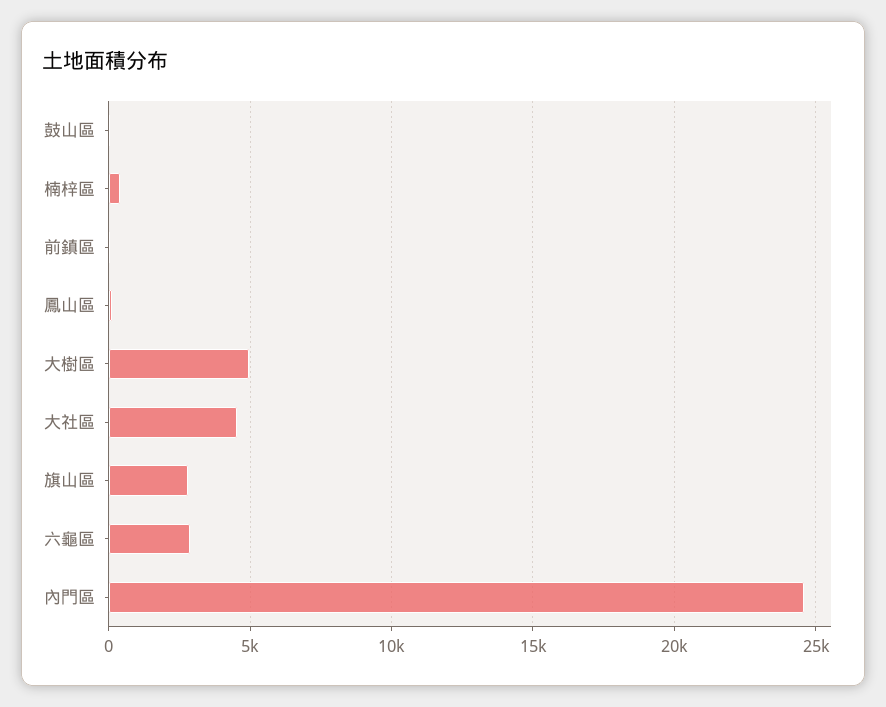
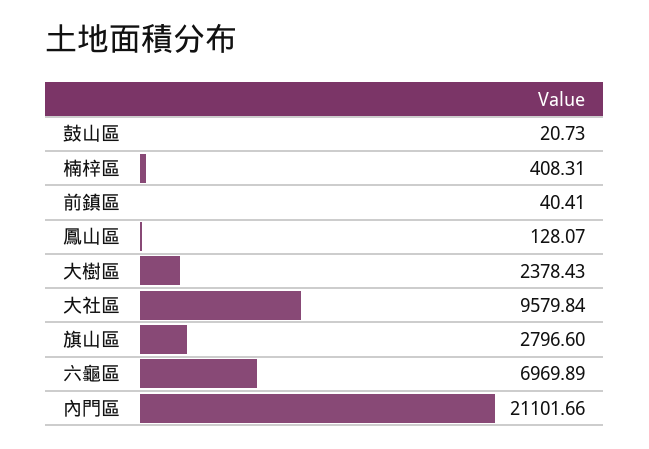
  {
    "鼓山區": 20.73,
    "楠梓區": 408.31,
    "前鎮區": 40.41,
    "鳳山區": 128.07,
-   "大樹區": 5000,
+   "大樹區": 2378.43,
-   "大社區": 4500,
+   "大社區": 9579.84,
    "旗山區": 2796.6,
-   "六龜區": 3000,
+   "六龜區": 6969.89,
-   "內門區": 24500
+   "內門區": 21101.66
  }

